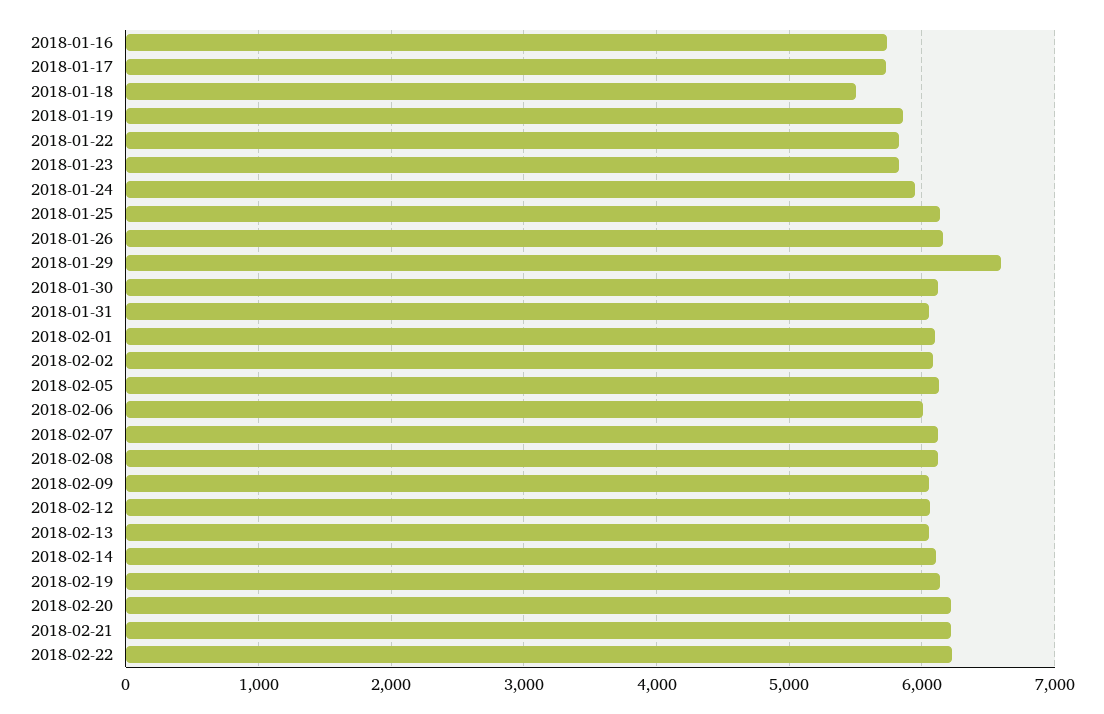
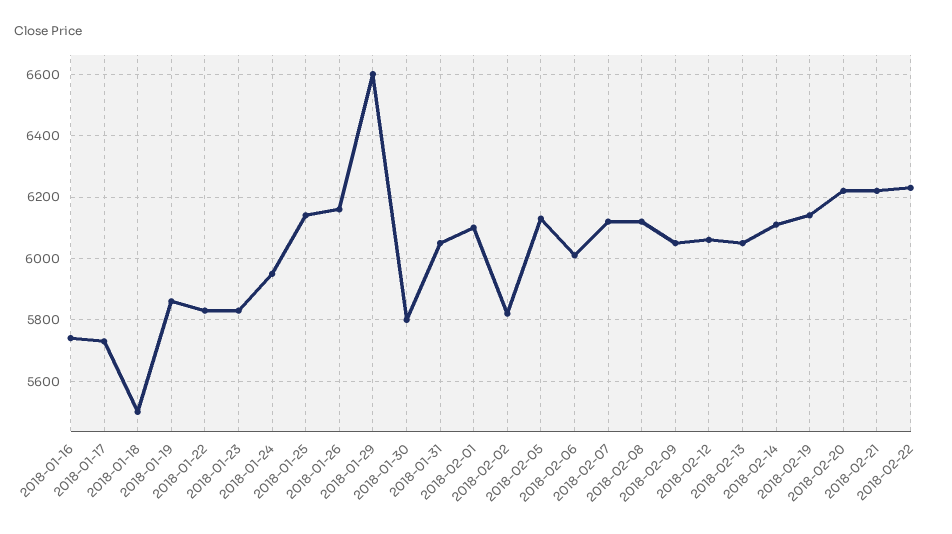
  {
    "2018-01-16": 5740,
    "2018-01-17": 5740,
    "2018-01-18": 5500,
    "2018-01-19": 5860,
    "2018-01-22": 5840,
    "2018-01-23": 5840,
    "2018-01-24": 5960,
    "2018-01-25": 6140,
    "2018-01-26": 6160,
    "2018-01-29": 6600,
-   "2018-01-30": 6100,
+   "2018-01-30": 5800,
    "2018-01-31": 6060,
    "2018-02-01": 6100,
-   "2018-02-02": 6100,
+   "2018-02-02": 5820,
    "2018-02-05": 6140,
    "2018-02-06": 6020,
    "2018-02-07": 6120,
    "2018-02-08": 6120,
    "2018-02-09": 6060,
    "2018-02-12": 6060,
    "2018-02-13": 6060,
    "2018-02-14": 6120,
    "2018-02-19": 6140,
    "2018-02-20": 6220,
    "2018-02-21": 6220,
    "2018-02-22": 6240
  }

